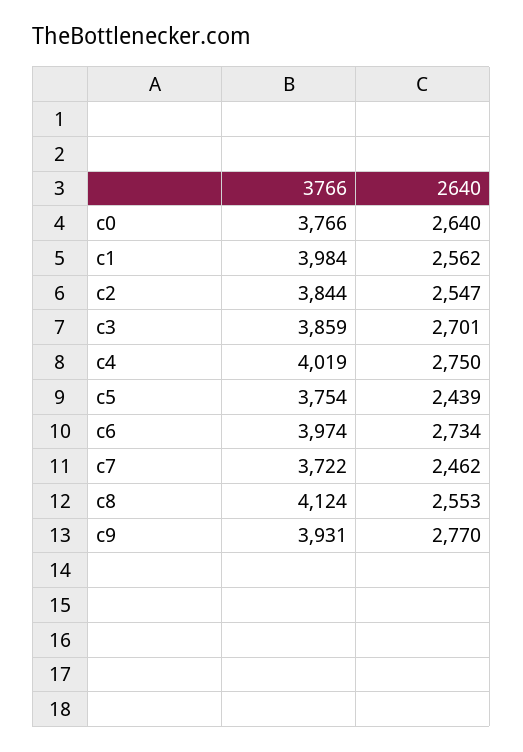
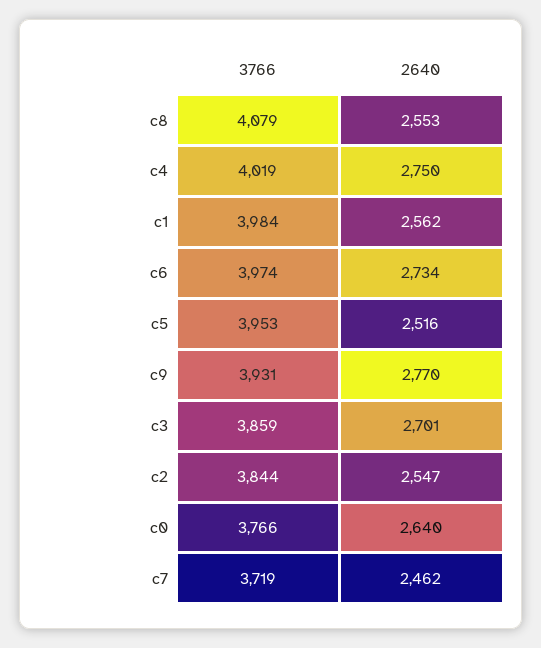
  {
    "3766": {
      "c0": 3766,
      "c1": 3984,
      "c2": 3844,
      "c3": 3859,
      "c4": 4019,
-     "c5": 3754,
+     "c5": 3953,
      "c6": 3974,
-     "c7": 3722,
+     "c7": 3719,
-     "c8": 4124,
+     "c8": 4079,
      "c9": 3931
    },
    "2640": {
      "c0": 2640,
      "c1": 2562,
      "c2": 2547,
      "c3": 2701,
      "c4": 2750,
-     "c5": 2439,
+     "c5": 2516,
      "c6": 2734,
      "c7": 2462,
      "c8": 2553,
      "c9": 2770
    }
  }

